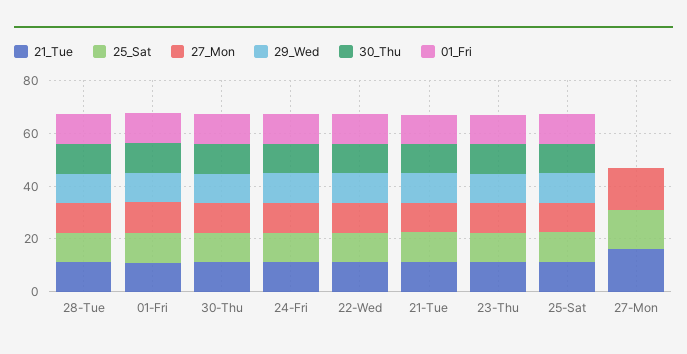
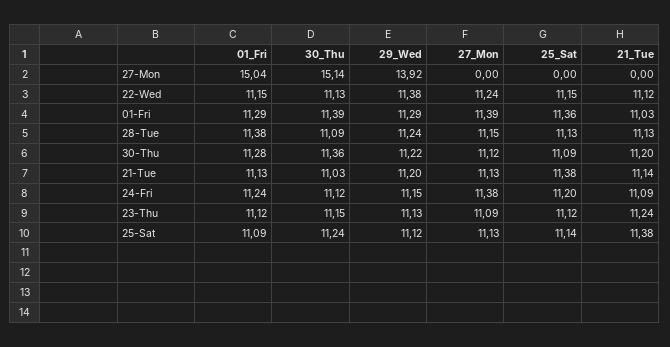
  {
    "21_Tue": {
      "28-Tue": 11.13,
      "01-Fri": 11.03,
      "30-Thu": 11.2,
      "24-Fri": 11.09,
      "22-Wed": 11.12,
      "21-Tue": 11.14,
      "23-Thu": 11.24,
      "25-Sat": 11.38,
-     "27-Mon": 15
+     "27-Mon": 0
    },
    "25_Sat": {
      "28-Tue": 11.13,
      "01-Fri": 11.36,
      "30-Thu": 11.09,
      "24-Fri": 11.2,
      "22-Wed": 11.15,
      "21-Tue": 11.38,
      "23-Thu": 11.12,
      "25-Sat": 11.14,
-     "27-Mon": 15
+     "27-Mon": 0
    },
    "27_Mon": {
      "28-Tue": 11.15,
      "01-Fri": 11.39,
      "30-Thu": 11.12,
      "24-Fri": 11.38,
      "22-Wed": 11.24,
      "21-Tue": 11.13,
      "23-Thu": 11.09,
      "25-Sat": 11.13,
-     "27-Mon": 15
+     "27-Mon": 0
    },
    "29_Wed": {
      "28-Tue": 11.24,
      "01-Fri": 11.29,
      "30-Thu": 11.22,
      "24-Fri": 11.15,
      "22-Wed": 11.38,
      "21-Tue": 11.2,
      "23-Thu": 11.13,
      "25-Sat": 11.12,
-     "27-Mon": 0
+     "27-Mon": 13.92
    },
    "30_Thu": {
      "28-Tue": 11.09,
      "01-Fri": 11.39,
      "30-Thu": 11.36,
      "24-Fri": 11.12,
      "22-Wed": 11.13,
      "21-Tue": 11.03,
      "23-Thu": 11.15,
      "25-Sat": 11.24,
-     "27-Mon": 0
+     "27-Mon": 15.14
    },
    "01_Fri": {
      "28-Tue": 11.38,
      "01-Fri": 11.29,
      "30-Thu": 11.28,
      "24-Fri": 11.24,
      "22-Wed": 11.15,
      "21-Tue": 11.13,
      "23-Thu": 11.12,
      "25-Sat": 11.09,
-     "27-Mon": 0
+     "27-Mon": 15.04
    }
  }

